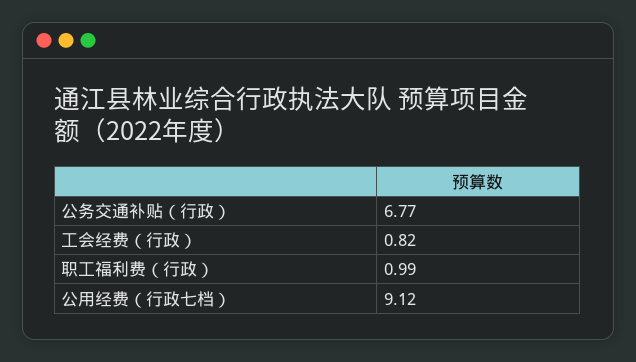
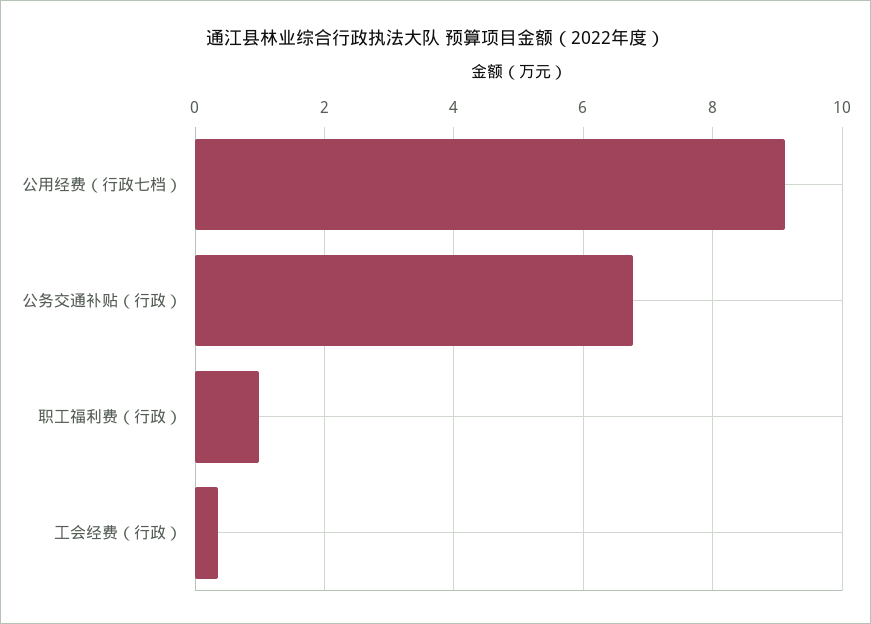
  {
    "公务交通补贴（行政）": 6.77,
-   "工会经费（行政）": 0.82,
+   "工会经费（行政）": 0.4,
    "职工福利费（行政）": 0.99,
    "公用经费（行政七档）": 9.12
  }

